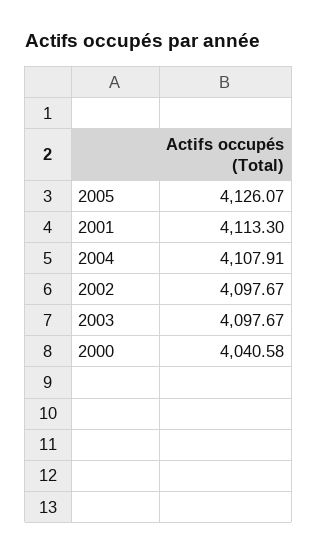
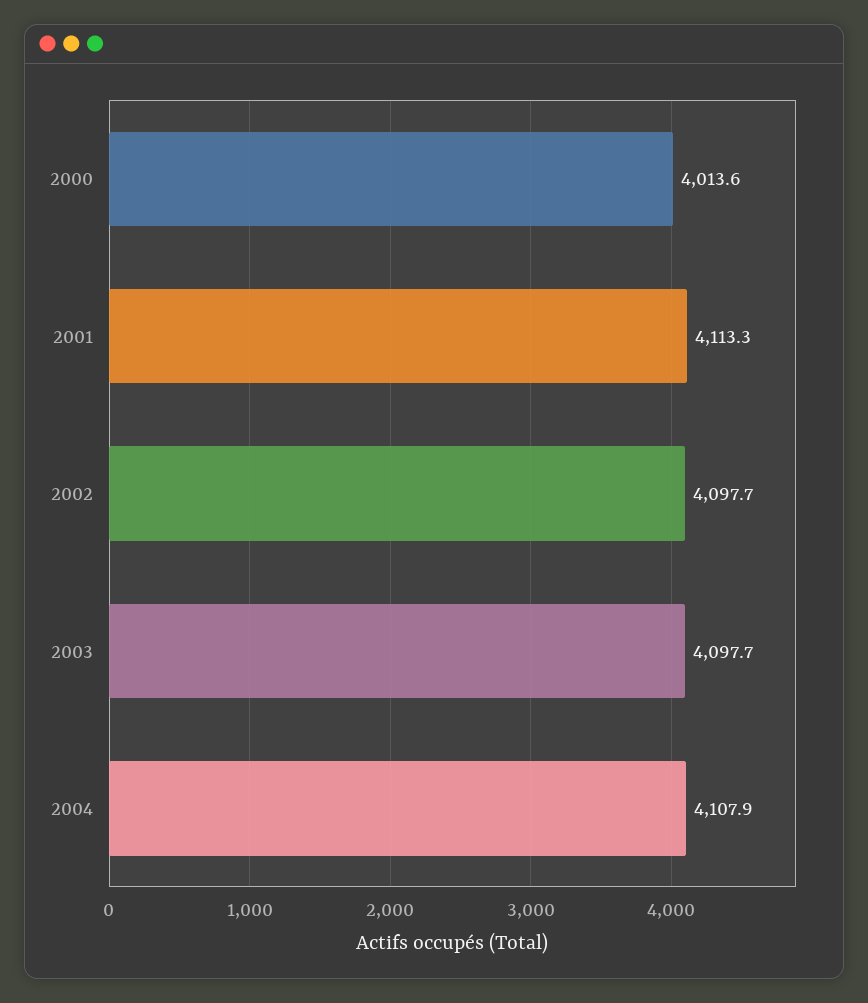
  {
-   "2005": 4126.07,
    "2001": 4113.3,
    "2004": 4107.91,
    "2002": 4097.67,
    "2003": 4097.67,
-   "2000": 4040.58
+   "2000": 4013.6
  }

